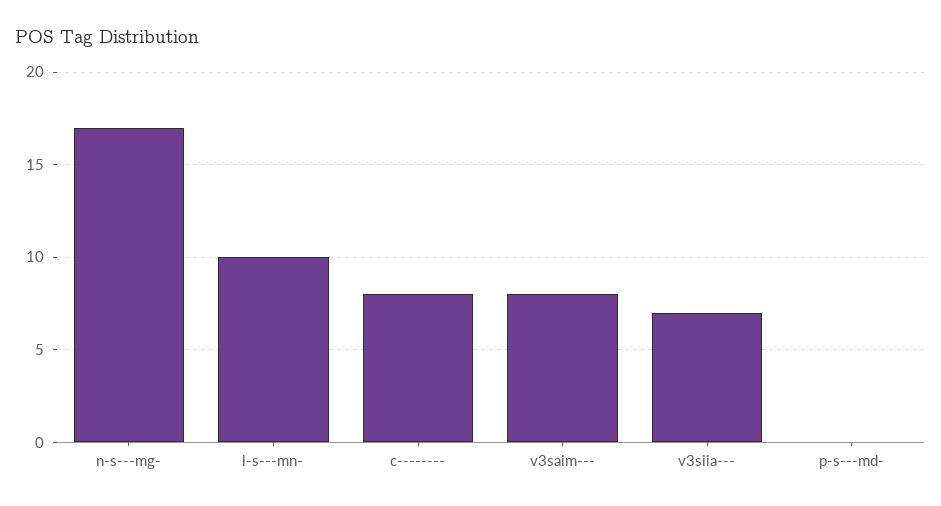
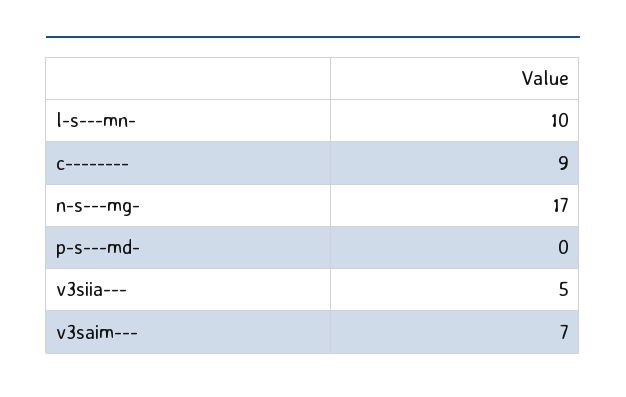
  {
    "n-s---mg-": 17,
    "l-s---mn-": 10,
-   "c--------": 8,
+   "c--------": 9,
-   "v3saim---": 8,
+   "v3saim---": 7,
-   "v3siia---": 7,
+   "v3siia---": 5,
    "p-s---md-": 0
  }

